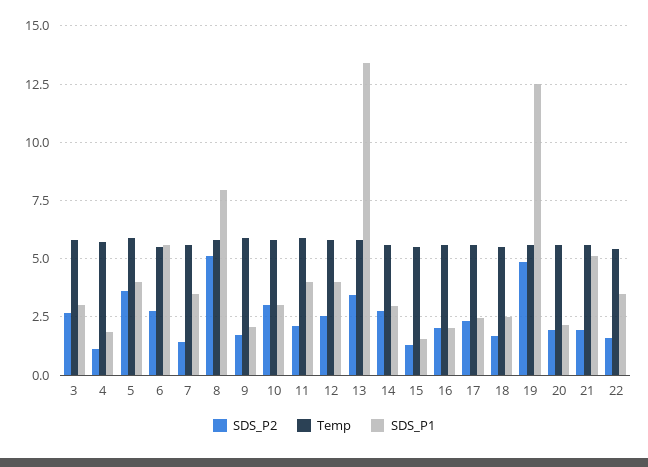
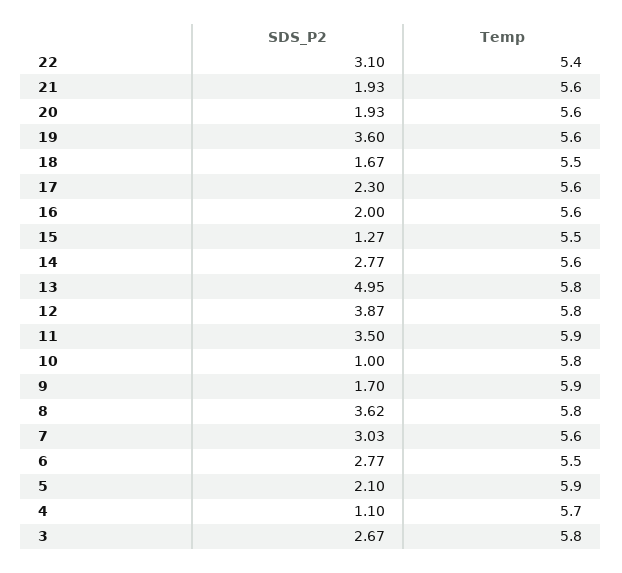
  {
    "SDS_P2": {
      "3": 2.67,
      "4": 1.1,
-     "5": 3.5,
+     "5": 2.1,
      "6": 2.77,
-     "7": 1.5,
+     "7": 3.03,
-     "8": 5,
+     "8": 3.62,
      "9": 1.7,
-     "10": 3,
+     "10": 1,
-     "11": 2,
+     "11": 3.5,
-     "12": 2.5,
+     "12": 3.87,
-     "13": 3.5,
+     "13": 4.95,
      "14": 2.77,
      "15": 1.27,
      "16": 2,
      "17": 2.3,
      "18": 1.67,
-     "19": 5,
+     "19": 3.6,
      "20": 1.93,
      "21": 1.93,
-     "22": 1.5
+     "22": 3.1
    },
    "Temp": {
      "3": 5.8,
      "4": 5.7,
      "5": 5.9,
      "6": 5.5,
      "7": 5.6,
      "8": 5.8,
      "9": 5.9,
      "10": 5.8,
      "11": 5.9,
      "12": 5.8,
      "13": 5.8,
      "14": 5.6,
      "15": 5.5,
      "16": 5.6,
      "17": 5.6,
      "18": 5.5,
      "19": 5.6,
      "20": 5.6,
      "21": 5.6,
      "22": 5.4
-   },
+   }
-   "SDS_P1": {
-     "3": 3,
-     "4": 2,
-     "5": 4,
-     "6": 5.5,
-     "7": 3.5,
-     "8": 8,
-     "9": 2,
-     "10": 3,
-     "11": 4,
-     "12": 4,
-     "13": 13.5,
-     "14": 3,
-     "15": 1.5,
-     "16": 2,
-     "17": 2.5,
-     "18": 2.5,
-     "19": 12.5,
-     "20": 2,
-     "21": 5,
-     "22": 3.5
-   }
  }

